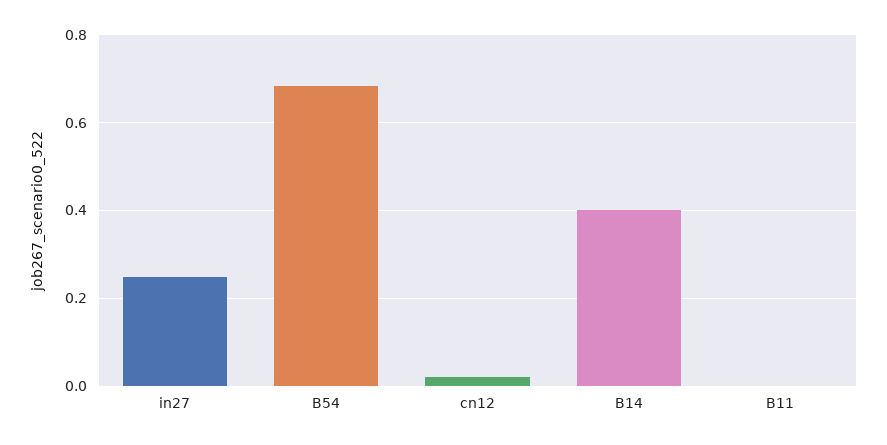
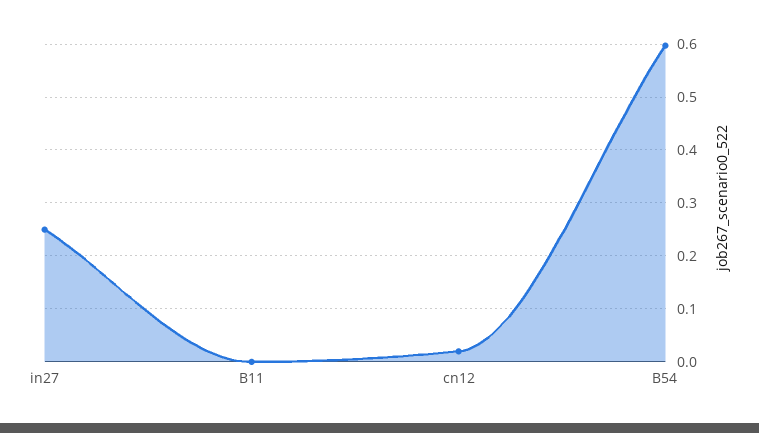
  {
    "in27": 0.24,
-   "B54": 0.68,
+   "B54": 0.6,
    "cn12": 0.02,
-   "B14": 0.4,
    "B11": 0
  }

